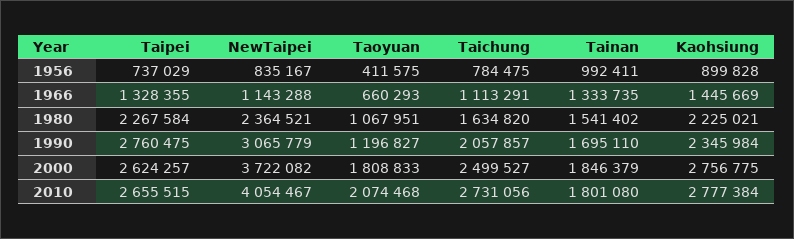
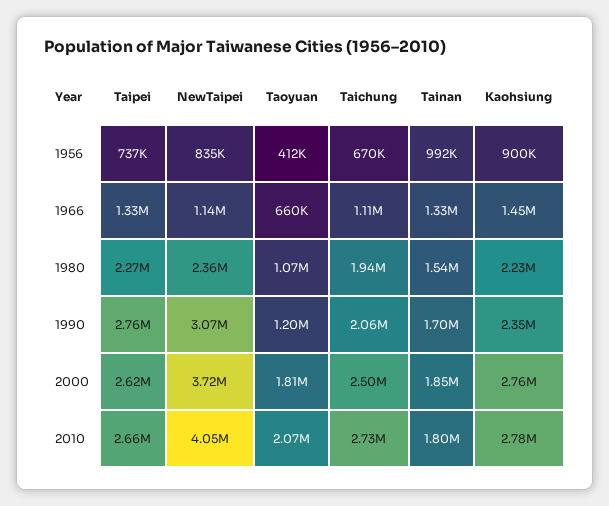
  {
    "Taipei": {
      "1956": 737029,
      "1966": 1328355,
      "1980": 2267584,
      "1990": 2760475,
      "2000": 2624257,
      "2010": 2655515
    },
    "NewTaipei": {
      "1956": 835167,
      "1966": 1143288,
      "1980": 2364521,
      "1990": 3065779,
      "2000": 3722082,
      "2010": 4054467
    },
    "Taoyuan": {
      "1956": 411575,
      "1966": 660293,
      "1980": 1067951,
      "1990": 1196827,
      "2000": 1808833,
      "2010": 2074468
    },
    "Taichung": {
-     "1956": 784475,
+     "1956": 670000,
      "1966": 1113291,
-     "1980": 1634820,
+     "1980": 1940000,
      "1990": 2057857,
      "2000": 2499527,
      "2010": 2731056
    },
    "Tainan": {
      "1956": 992411,
      "1966": 1333735,
      "1980": 1541402,
      "1990": 1695110,
      "2000": 1846379,
      "2010": 1801080
    },
    "Kaohsiung": {
      "1956": 899828,
      "1966": 1445669,
      "1980": 2225021,
      "1990": 2345984,
      "2000": 2756775,
      "2010": 2777384
    }
  }

